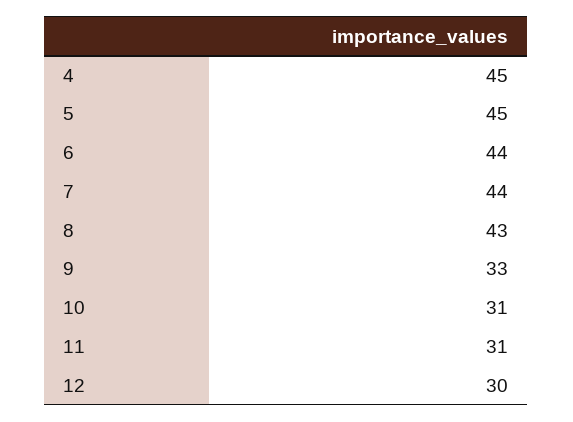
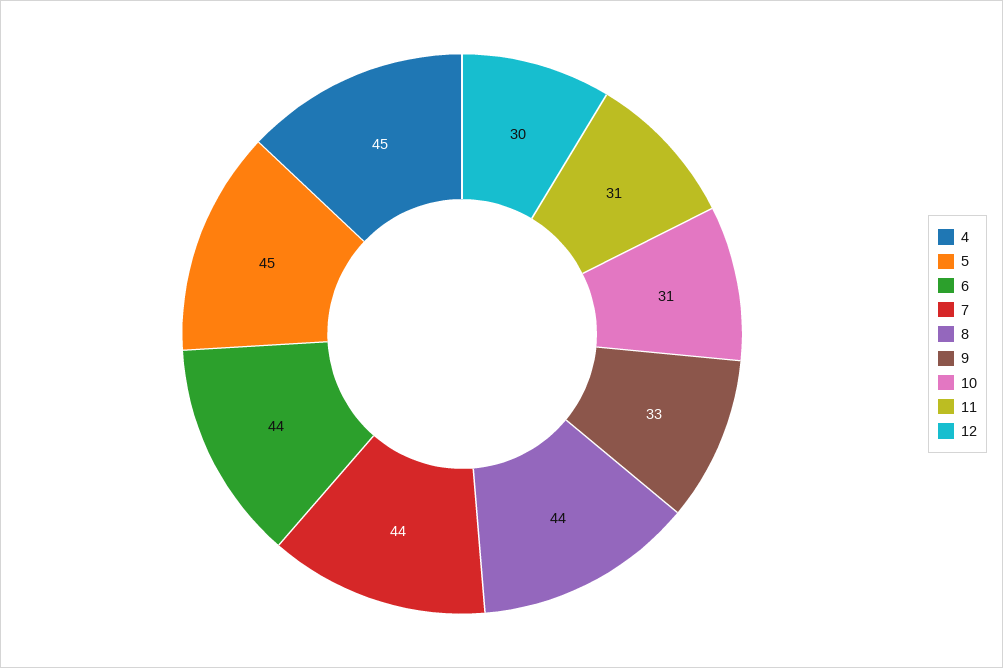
  {
    "4": 45,
    "5": 45,
    "6": 44,
    "7": 44,
-   "8": 43,
+   "8": 44,
    "9": 33,
    "10": 31,
    "11": 31,
    "12": 30
  }

